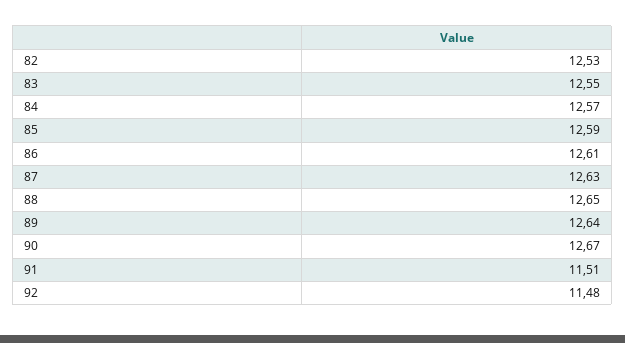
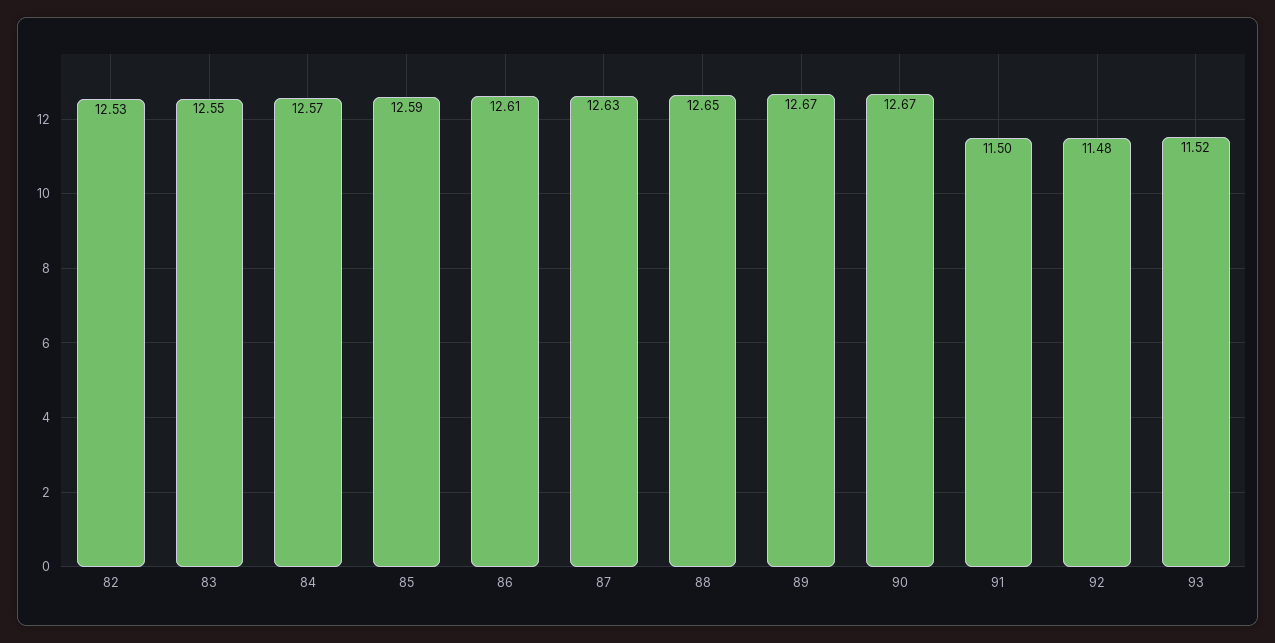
  {
    "82": 12.53,
    "83": 12.55,
    "84": 12.57,
    "85": 12.59,
    "86": 12.61,
    "87": 12.63,
    "88": 12.65,
-   "89": 12.64,
+   "89": 12.67,
    "90": 12.67,
-   "91": 11.51,
+   "91": 11.5,
-   "92": 11.48
+   "92": 11.48,
+   "93": 11.52
  }

